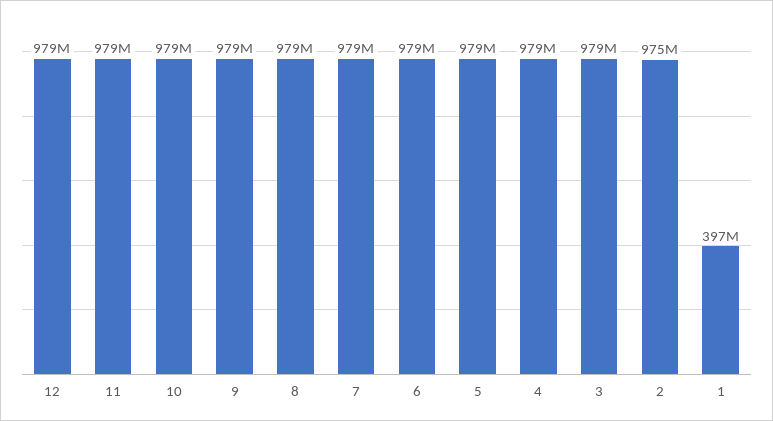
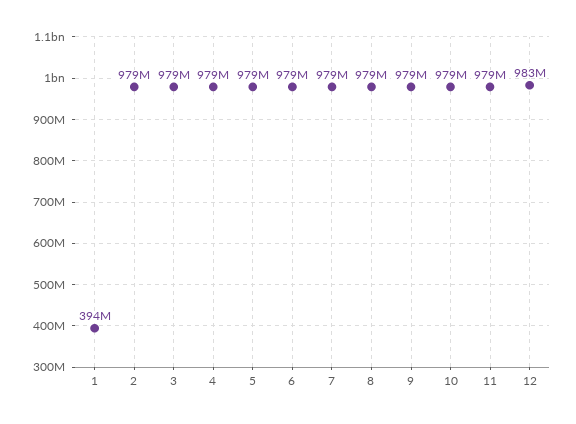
  {
-   "12": 979000000,
+   "12": 983000000,
    "11": 979000000,
    "10": 979000000,
    "9": 979000000,
    "8": 979000000,
    "7": 979000000,
    "6": 979000000,
    "5": 979000000,
    "4": 979000000,
    "3": 979000000,
-   "2": 975000000,
+   "2": 979000000,
-   "1": 397000000
+   "1": 394000000
  }

